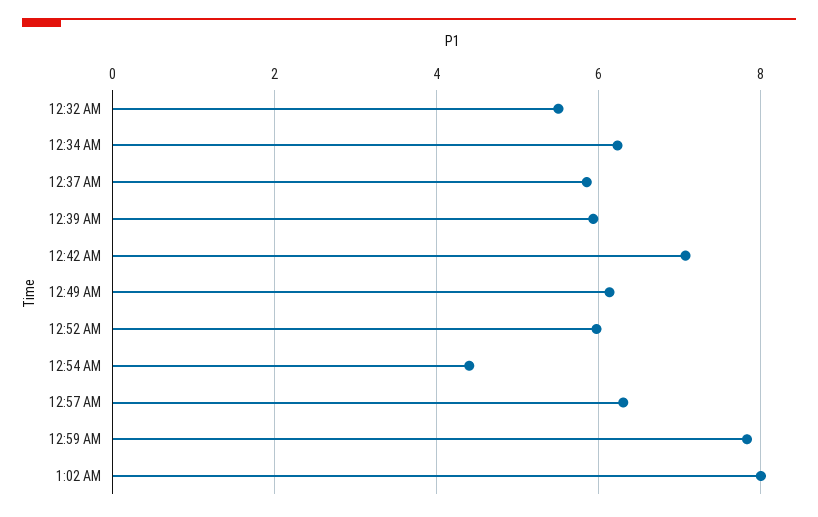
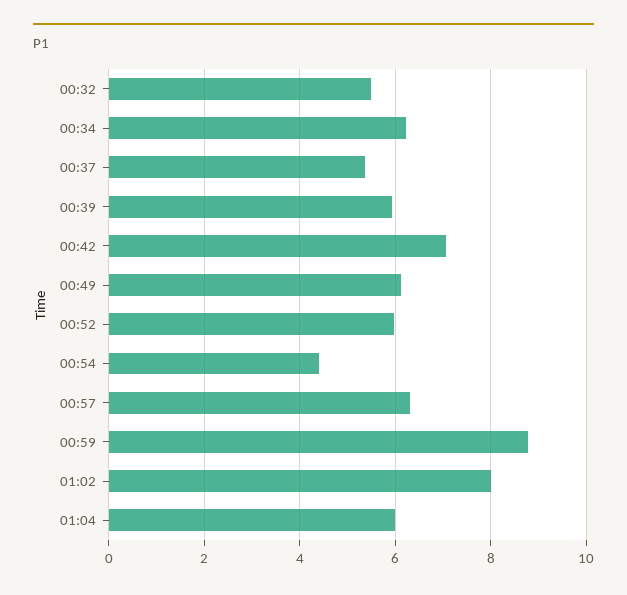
  {
    "12:32 AM": 5.6,
    "12:34 AM": 6.2,
-   "12:37 AM": 5.8,
+   "12:37 AM": 5.4,
    "12:39 AM": 6,
    "12:42 AM": 7,
    "12:49 AM": 6.2,
    "12:52 AM": 6,
    "12:54 AM": 4.4,
    "12:57 AM": 6.4,
-   "12:59 AM": 7.8,
+   "12:59 AM": 8.8,
-   "1:02 AM": 8
+   "1:02 AM": 8,
+   "01:04": 6
  }

